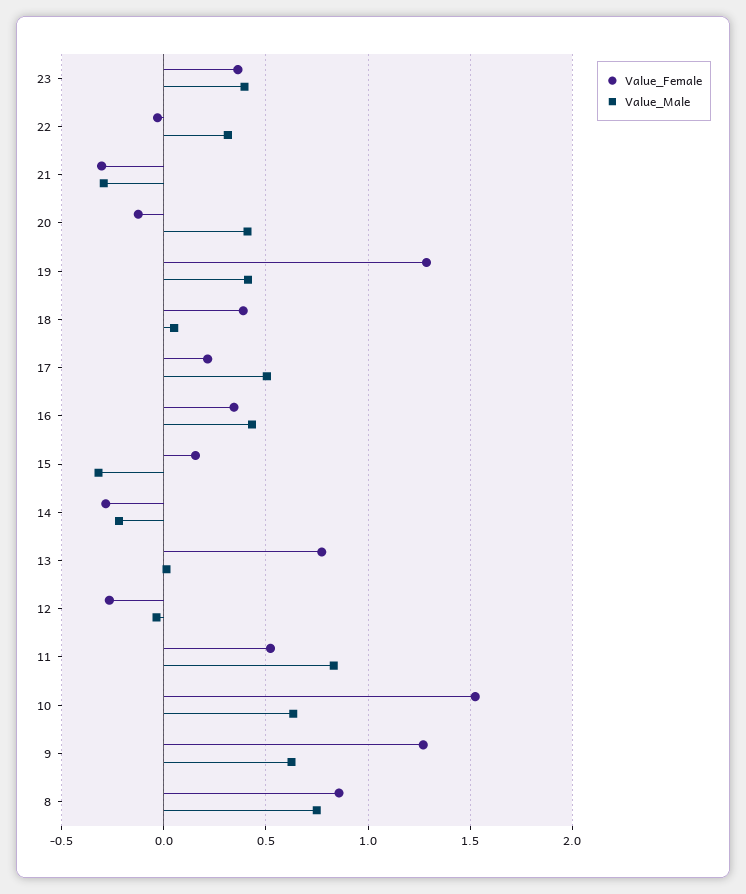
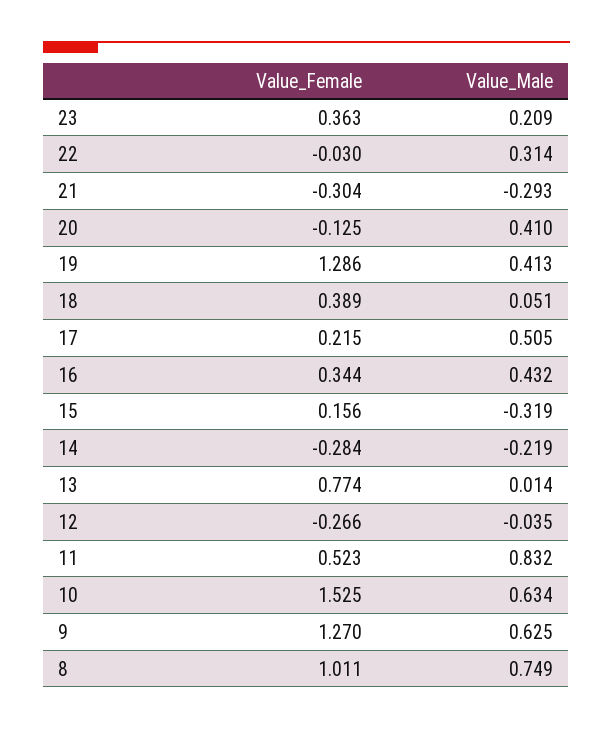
  {
    "Value_Female": {
      "23": 0.363,
      "22": -0.03,
      "21": -0.304,
      "20": -0.125,
      "19": 1.286,
      "18": 0.389,
      "17": 0.215,
      "16": 0.344,
      "15": 0.156,
      "14": -0.284,
      "13": 0.774,
      "12": -0.266,
      "11": 0.523,
      "10": 1.525,
      "9": 1.27,
-     "8": 0.85
+     "8": 1.011
    },
    "Value_Male": {
-     "23": 0.4,
+     "23": 0.209,
      "22": 0.314,
      "21": -0.293,
      "20": 0.41,
      "19": 0.413,
      "18": 0.051,
      "17": 0.505,
      "16": 0.432,
      "15": -0.319,
      "14": -0.219,
      "13": 0.014,
      "12": -0.035,
      "11": 0.832,
      "10": 0.634,
      "9": 0.625,
      "8": 0.749
    }
  }

